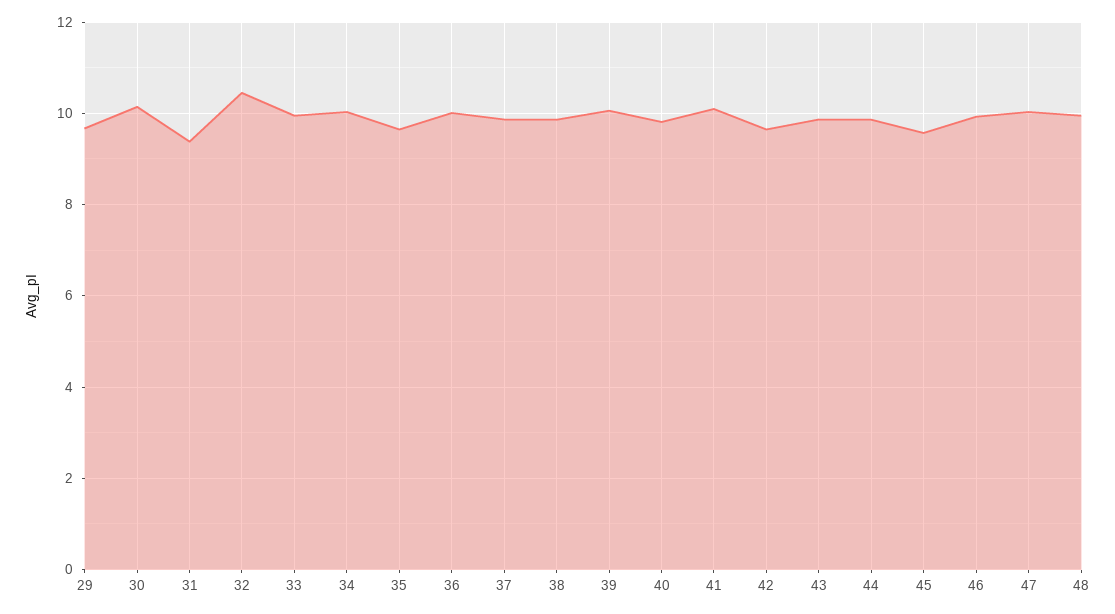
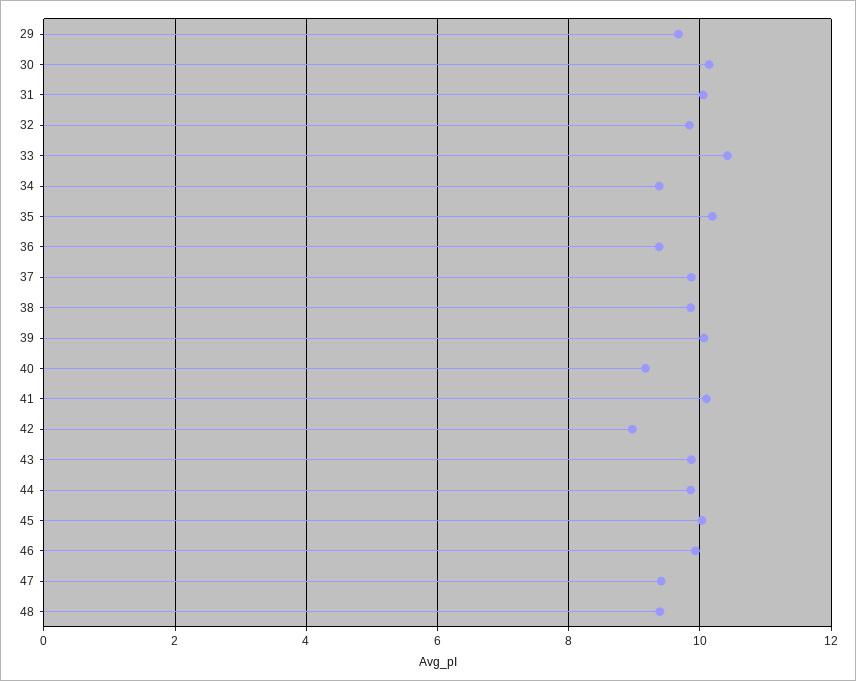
  {
    "29": 9.6,
    "30": 10.2,
-   "31": 9.4,
+   "31": 10,
-   "32": 10.4,
+   "32": 9.8,
-   "33": 10,
+   "33": 10.4,
-   "34": 10,
+   "34": 9.4,
-   "35": 9.6,
+   "35": 10.2,
-   "36": 10,
+   "36": 9.4,
    "37": 9.8,
    "38": 9.8,
    "39": 10,
-   "40": 9.8,
+   "40": 9.2,
    "41": 10.2,
-   "42": 9.6,
+   "42": 9,
    "43": 9.8,
    "44": 9.8,
-   "45": 9.6,
+   "45": 10,
    "46": 10,
-   "47": 10,
+   "47": 9.4,
-   "48": 10
+   "48": 9.4
  }

